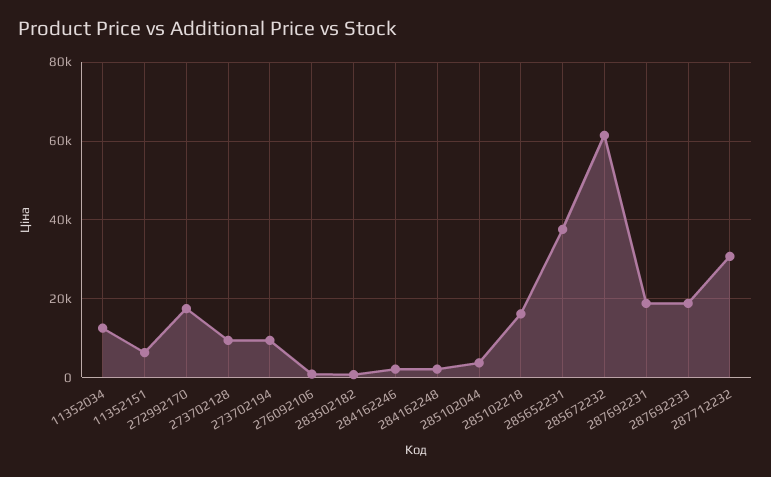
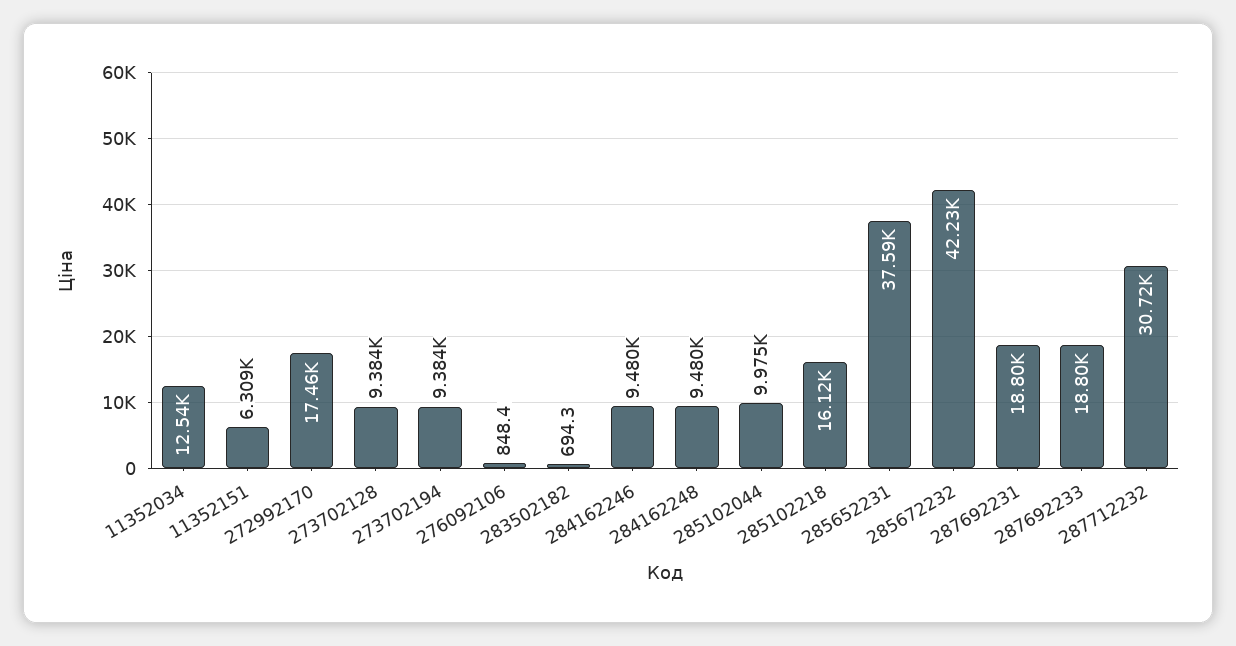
  {
    "11352034": 12540,
    "11352151": 6309,
    "272992170": 17460,
    "273702128": 9384,
    "273702194": 9384,
    "276092106": 848.4,
    "283502182": 694.3,
-   "284162246": 2000,
+   "284162246": 9480,
-   "284162248": 2000,
+   "284162248": 9480,
-   "285102044": 4000,
+   "285102044": 9975,
    "285102218": 16120,
    "285652231": 37590,
-   "285672232": 62000,
+   "285672232": 42230,
    "287692231": 18800,
    "287692233": 18800,
    "287712232": 30720
  }

